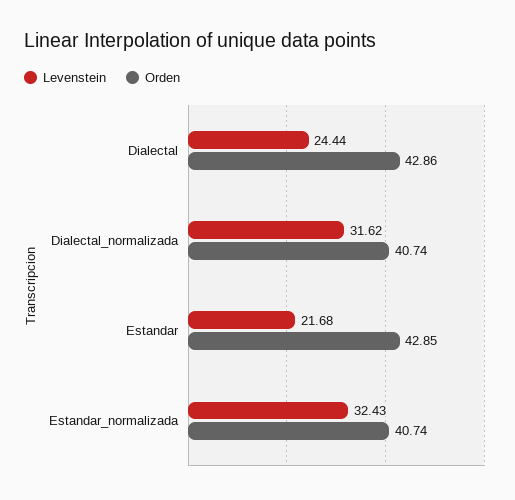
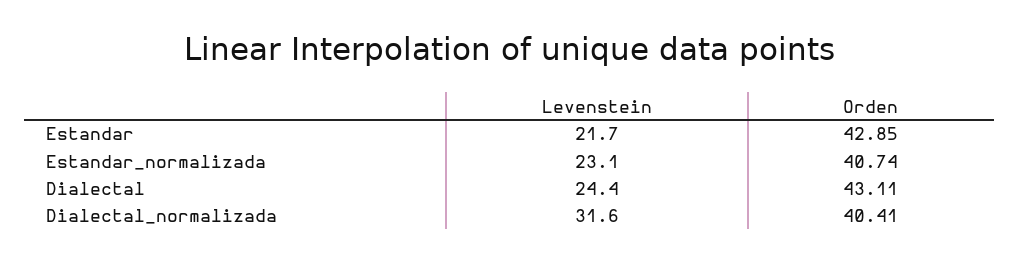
  {
    "Levenstein": {
      "Dialectal": 24.44,
      "Dialectal_normalizada": 31.62,
      "Estandar": 21.68,
-     "Estandar_normalizada": 32.43
+     "Estandar_normalizada": 23.1
    },
    "Orden": {
-     "Dialectal": 42.86,
+     "Dialectal": 43.11,
-     "Dialectal_normalizada": 40.74,
+     "Dialectal_normalizada": 40.41,
      "Estandar": 42.85,
      "Estandar_normalizada": 40.74
    }
  }

